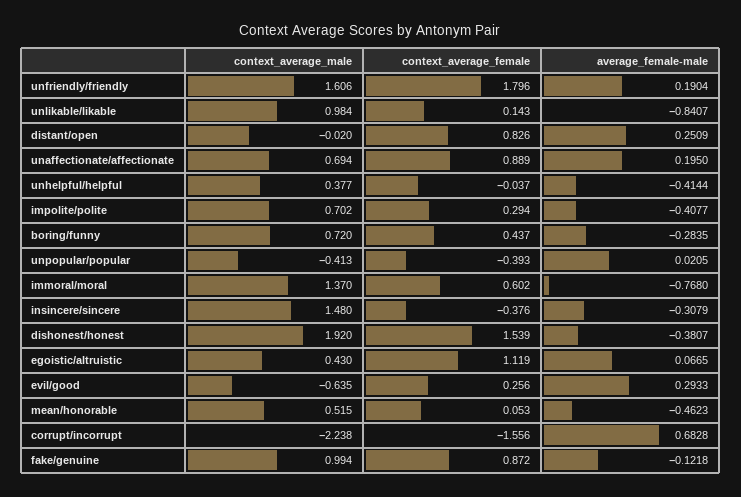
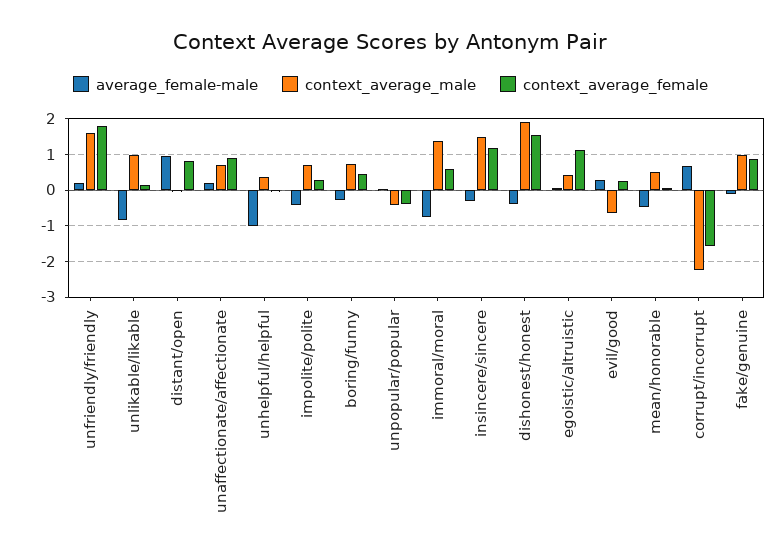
  {
    "context_average_male": {
      "unfriendly/friendly": 1.606,
      "unlikable/likable": 0.984,
      "distant/open": -0.02,
      "unaffectionate/affectionate": 0.694,
      "unhelpful/helpful": 0.377,
      "impolite/polite": 0.702,
      "boring/funny": 0.72,
      "unpopular/popular": -0.413,
      "immoral/moral": 1.37,
      "insincere/sincere": 1.48,
      "dishonest/honest": 1.92,
      "egoistic/altruistic": 0.43,
      "evil/good": -0.635,
      "mean/honorable": 0.515,
      "corrupt/incorrupt": -2.238,
      "fake/genuine": 0.994
    },
    "context_average_female": {
      "unfriendly/friendly": 1.796,
      "unlikable/likable": 0.143,
      "distant/open": 0.826,
      "unaffectionate/affectionate": 0.889,
      "unhelpful/helpful": -0.037,
      "impolite/polite": 0.294,
      "boring/funny": 0.437,
      "unpopular/popular": -0.393,
      "immoral/moral": 0.602,
-     "insincere/sincere": -0.376,
+     "insincere/sincere": 1.2,
      "dishonest/honest": 1.539,
      "egoistic/altruistic": 1.119,
      "evil/good": 0.256,
      "mean/honorable": 0.053,
      "corrupt/incorrupt": -1.556,
      "fake/genuine": 0.872
    },
    "average_female-male": {
      "unfriendly/friendly": 0.1904,
      "unlikable/likable": -0.8407,
-     "distant/open": 0.2509,
+     "distant/open": 1,
      "unaffectionate/affectionate": 0.195,
-     "unhelpful/helpful": -0.4144,
+     "unhelpful/helpful": -1,
      "impolite/polite": -0.4077,
      "boring/funny": -0.2835,
      "unpopular/popular": 0.0205,
      "immoral/moral": -0.768,
      "insincere/sincere": -0.3079,
      "dishonest/honest": -0.3807,
      "egoistic/altruistic": 0.0665,
      "evil/good": 0.2933,
      "mean/honorable": -0.4623,
      "corrupt/incorrupt": 0.6828,
      "fake/genuine": -0.1218
    }
  }

